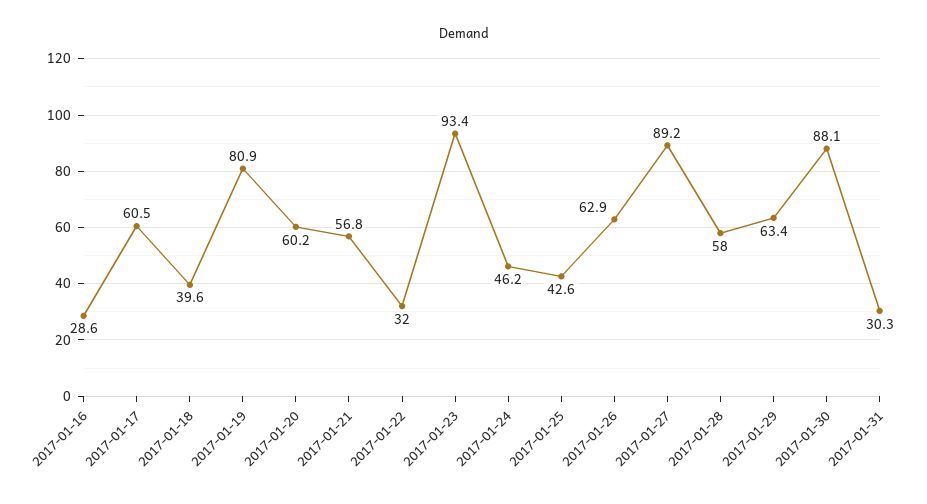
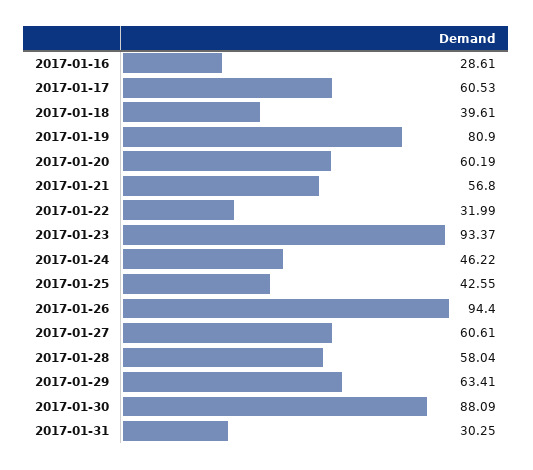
  {
    "2017-01-16": 28.61,
    "2017-01-17": 60.53,
    "2017-01-18": 39.61,
    "2017-01-19": 80.9,
    "2017-01-20": 60.19,
    "2017-01-21": 56.8,
    "2017-01-22": 31.99,
    "2017-01-23": 93.37,
    "2017-01-24": 46.22,
    "2017-01-25": 42.55,
-   "2017-01-26": 62.9,
+   "2017-01-26": 94.4,
-   "2017-01-27": 89.2,
+   "2017-01-27": 60.61,
    "2017-01-28": 58.04,
    "2017-01-29": 63.41,
    "2017-01-30": 88.09,
    "2017-01-31": 30.25
  }

